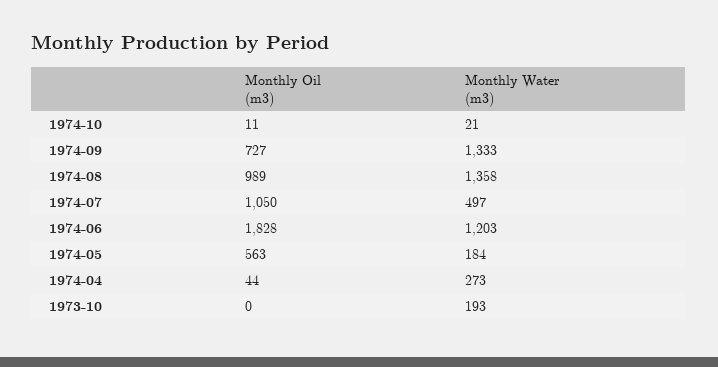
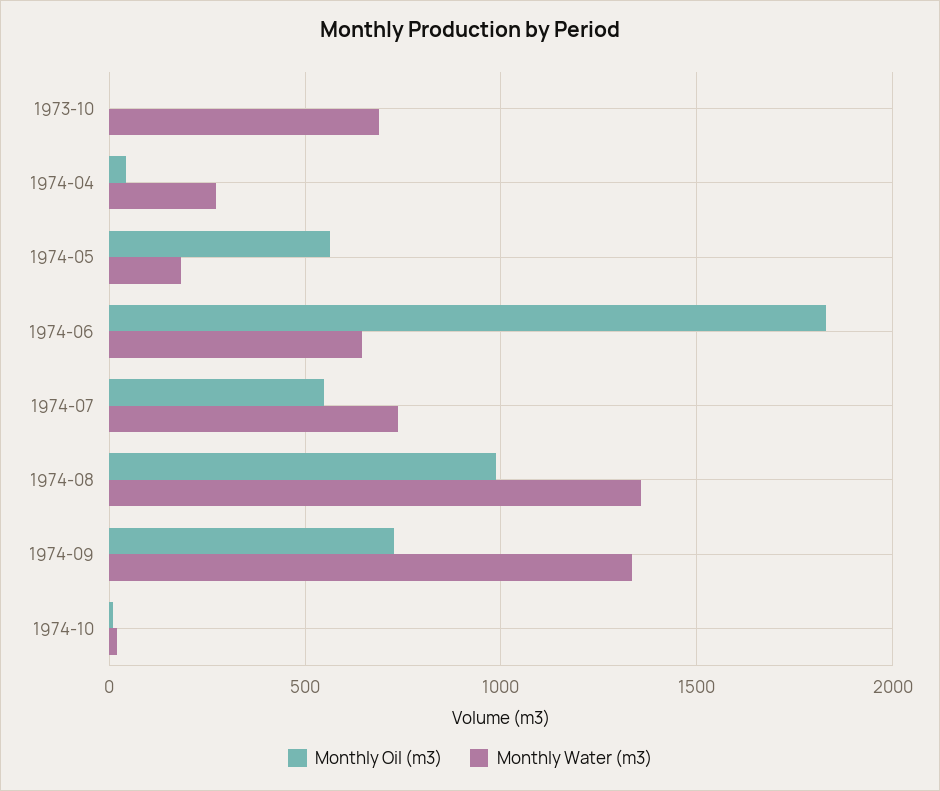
  {
    "Monthly Oil (m3)": {
      "1974-10": 11,
      "1974-09": 727,
      "1974-08": 989,
-     "1974-07": 1050,
+     "1974-07": 550,
      "1974-06": 1828,
      "1974-05": 563,
      "1974-04": 44,
      "1973-10": 0
    },
    "Monthly Water (m3)": {
      "1974-10": 21,
      "1974-09": 1333,
      "1974-08": 1358,
-     "1974-07": 497,
+     "1974-07": 750,
-     "1974-06": 1203,
+     "1974-06": 650,
      "1974-05": 184,
      "1974-04": 273,
-     "1973-10": 193
+     "1973-10": 700
    }
  }

